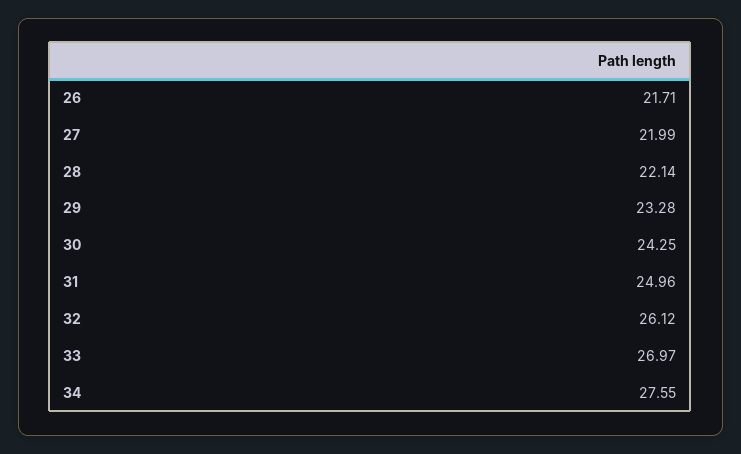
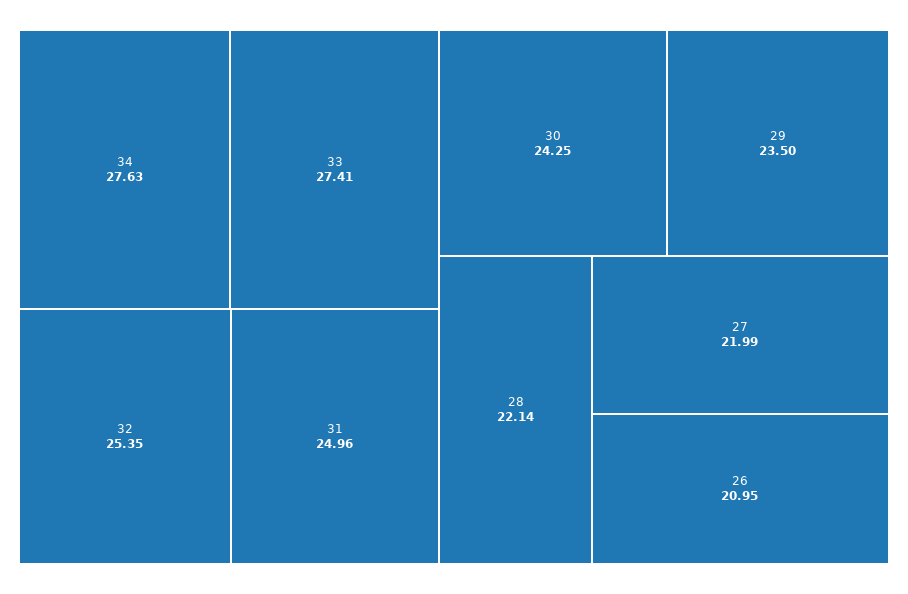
  {
-   "26": 21.71,
+   "26": 20.95,
    "27": 21.99,
    "28": 22.14,
-   "29": 23.28,
+   "29": 23.5,
    "30": 24.25,
    "31": 24.96,
-   "32": 26.12,
+   "32": 25.35,
-   "33": 26.97,
+   "33": 27.41,
-   "34": 27.55
+   "34": 27.63
  }

